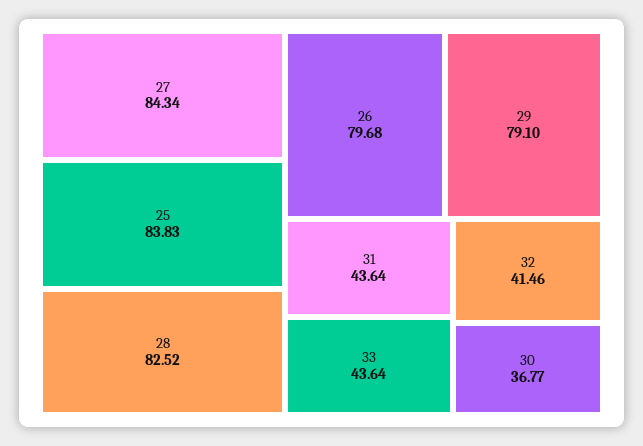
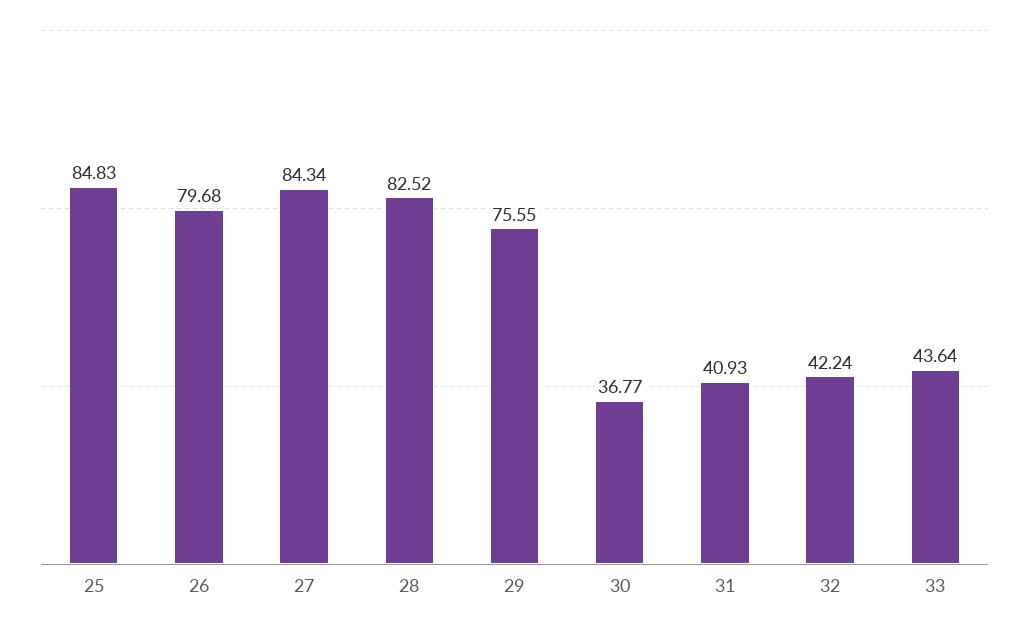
  {
    "27": 84.34,
-   "25": 83.83,
+   "25": 84.83,
    "28": 82.52,
    "26": 79.68,
-   "29": 79.1,
+   "29": 75.55,
-   "31": 43.64,
+   "31": 40.93,
    "33": 43.64,
-   "32": 41.46,
+   "32": 42.24,
    "30": 36.77
  }

